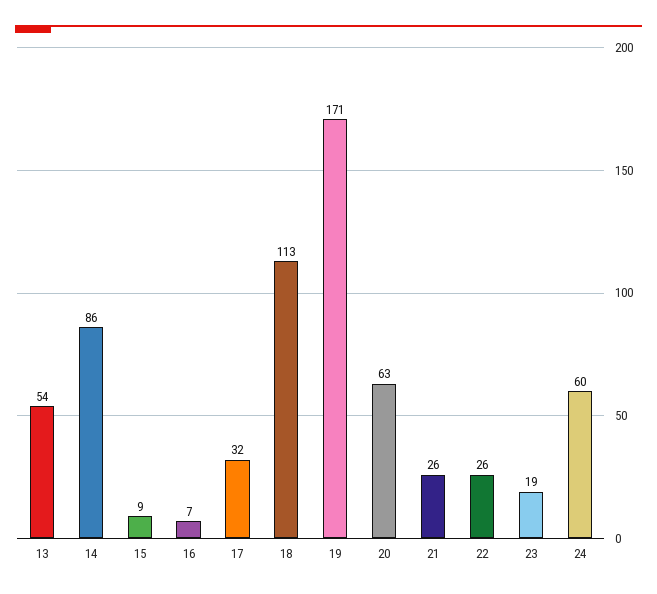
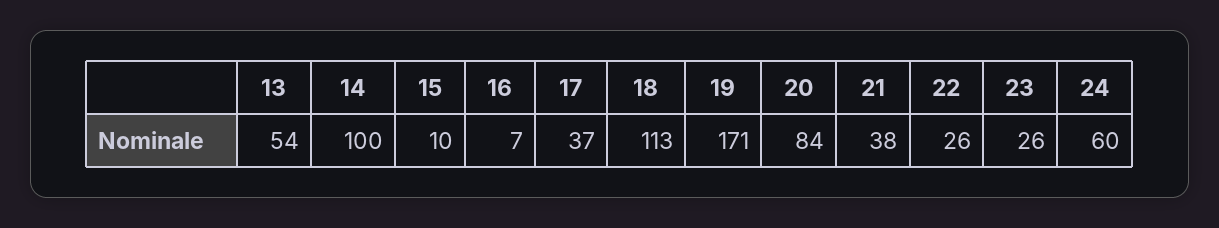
  {
    "13": 54,
-   "14": 86,
+   "14": 100,
-   "15": 9,
+   "15": 10,
    "16": 7,
-   "17": 32,
+   "17": 37,
    "18": 113,
    "19": 171,
-   "20": 63,
+   "20": 84,
-   "21": 26,
+   "21": 38,
    "22": 26,
-   "23": 19,
+   "23": 26,
    "24": 60
  }

